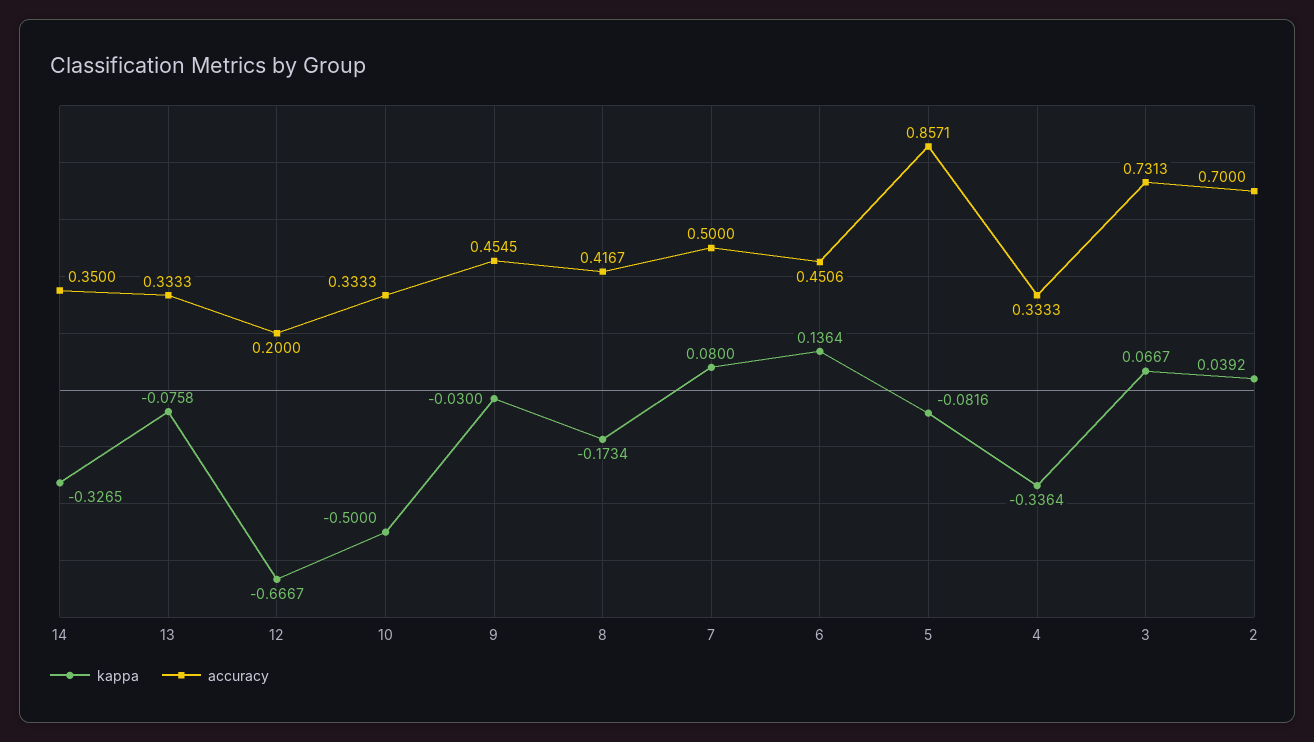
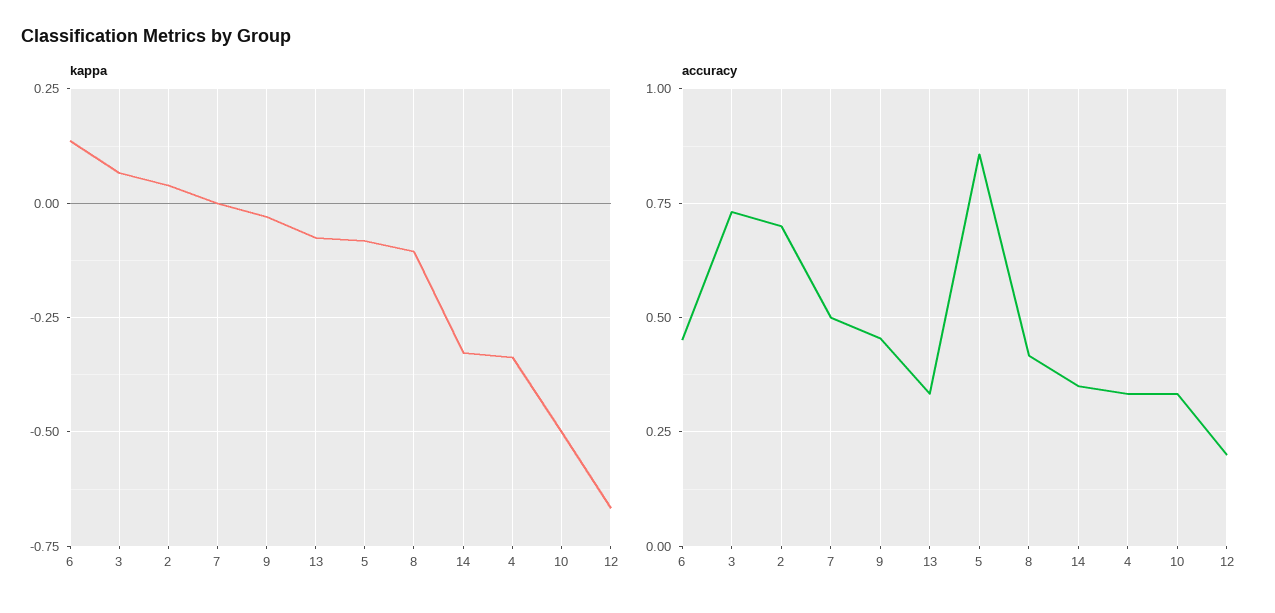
  {
    "kappa": {
      "14": -0.3265,
      "13": -0.0758,
      "12": -0.6667,
      "10": -0.5,
      "9": -0.03,
-     "8": -0.1734,
+     "8": -0.1,
-     "7": 0.08,
+     "7": 0,
      "6": 0.1364,
      "5": -0.0816,
      "4": -0.3364,
      "3": 0.0667,
      "2": 0.0392
    },
    "accuracy": {
      "14": 0.35,
      "13": 0.3333,
      "12": 0.2,
      "10": 0.3333,
      "9": 0.4545,
      "8": 0.4167,
      "7": 0.5,
      "6": 0.4506,
      "5": 0.8571,
      "4": 0.3333,
      "3": 0.7313,
      "2": 0.7
    }
  }

